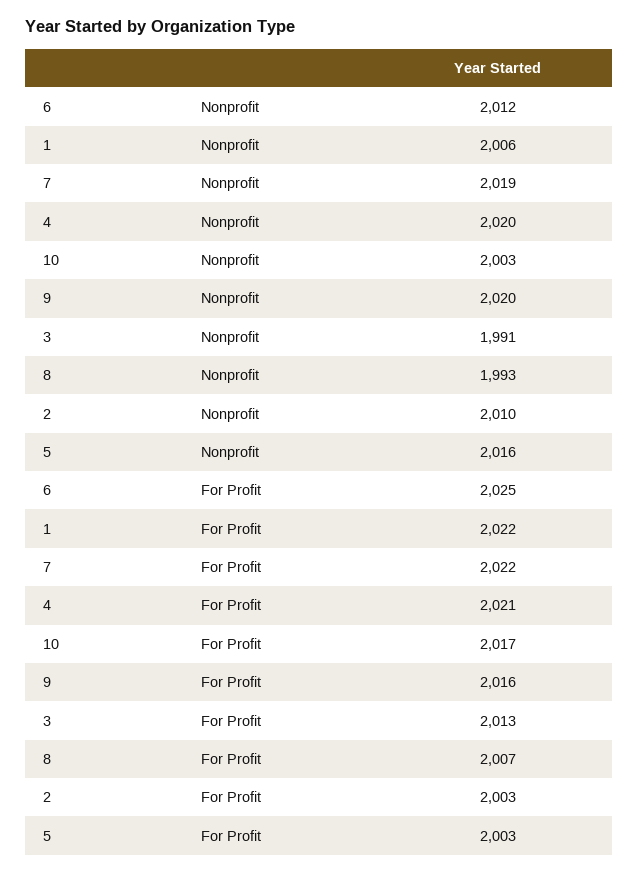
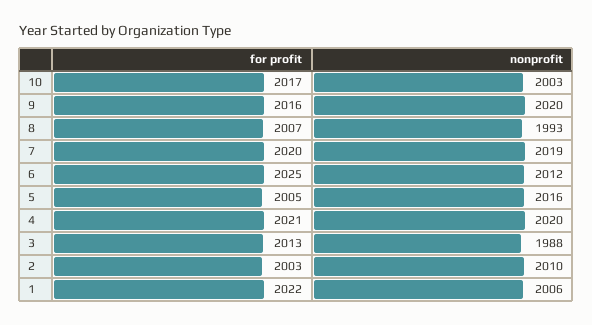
  {
    "6": {
      "Nonprofit": 2012,
      "For Profit": 2025
    },
    "1": {
      "Nonprofit": 2006,
      "For Profit": 2022
    },
    "7": {
      "Nonprofit": 2019,
-     "For Profit": 2022
+     "For Profit": 2020
    },
    "4": {
      "Nonprofit": 2020,
      "For Profit": 2021
    },
    "10": {
      "Nonprofit": 2003,
      "For Profit": 2017
    },
    "9": {
      "Nonprofit": 2020,
      "For Profit": 2016
    },
    "3": {
-     "Nonprofit": 1991,
+     "Nonprofit": 1988,
      "For Profit": 2013
    },
    "8": {
      "Nonprofit": 1993,
      "For Profit": 2007
    },
    "2": {
      "Nonprofit": 2010,
      "For Profit": 2003
    },
    "5": {
      "Nonprofit": 2016,
-     "For Profit": 2003
+     "For Profit": 2005
    }
  }

